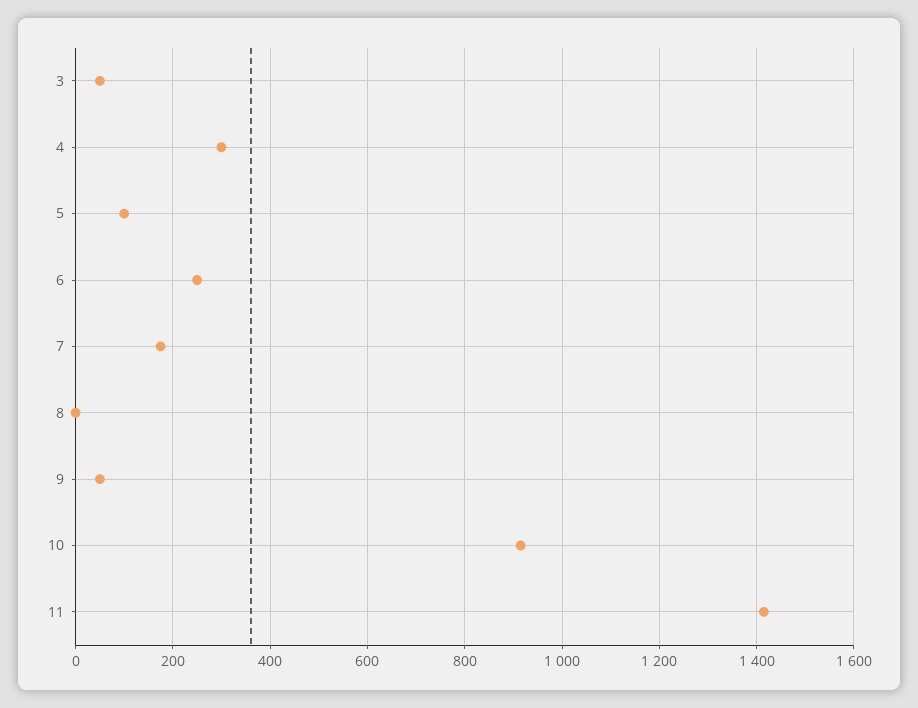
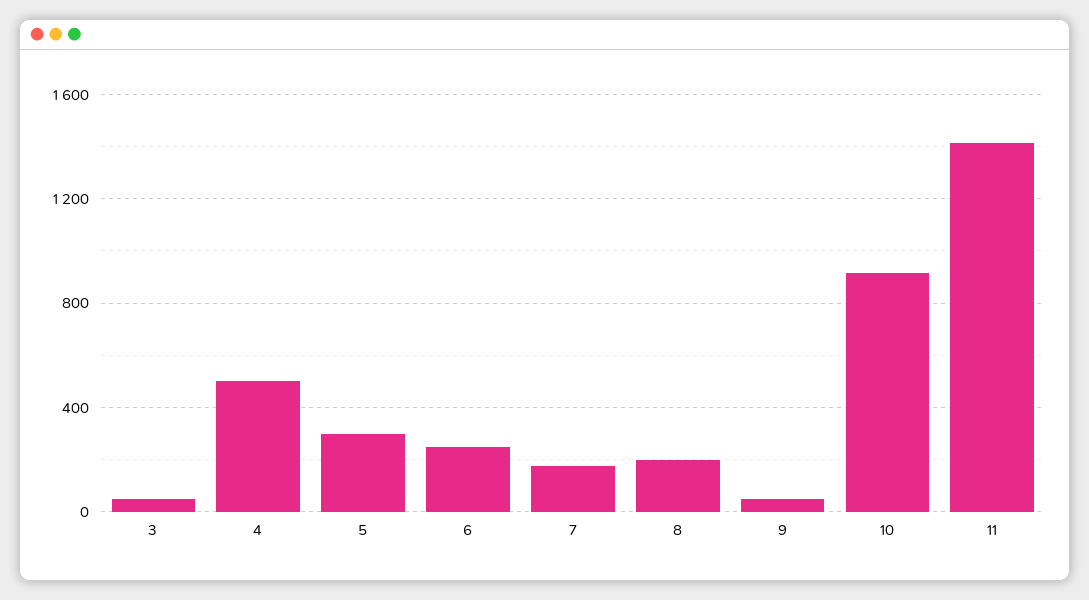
  {
    "3": 60,
-   "4": 300,
+   "4": 500,
-   "5": 100,
+   "5": 300,
    "6": 260,
    "7": 180,
-   "8": 0,
+   "8": 200,
    "9": 60,
    "10": 920,
    "11": 1420
  }

